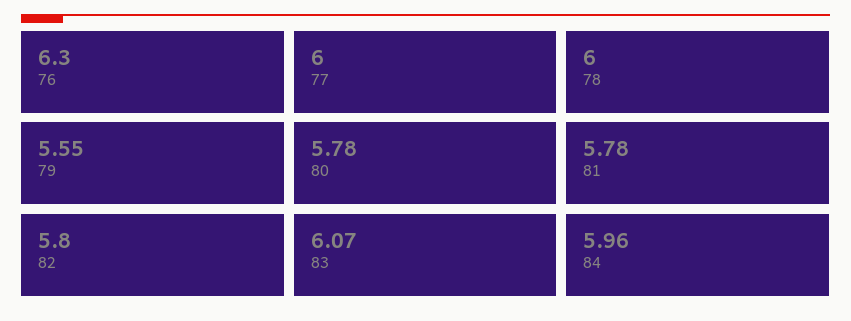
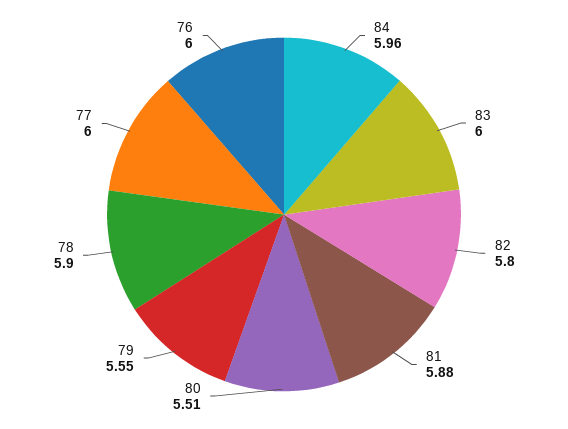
  {
-   "76": 6.3,
+   "76": 6,
    "77": 6,
-   "78": 6,
+   "78": 5.9,
    "79": 5.55,
-   "80": 5.78,
+   "80": 5.51,
-   "81": 5.78,
+   "81": 5.88,
    "82": 5.8,
-   "83": 6.07,
+   "83": 6,
    "84": 5.96
  }

